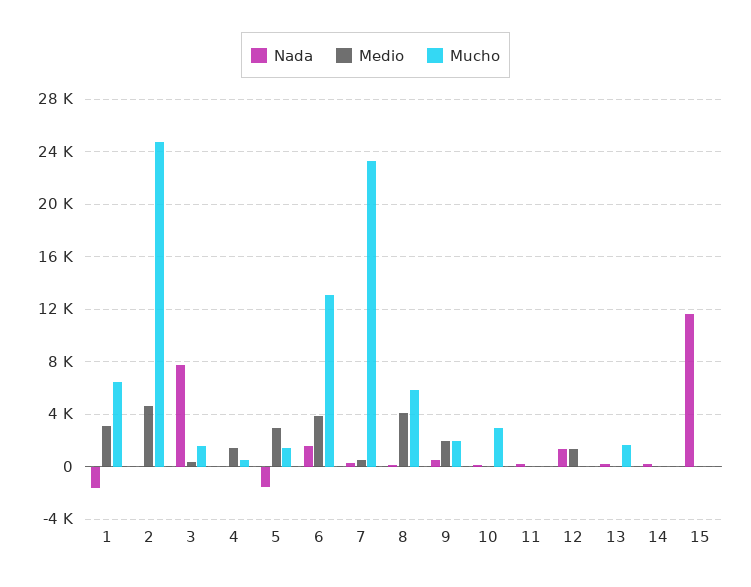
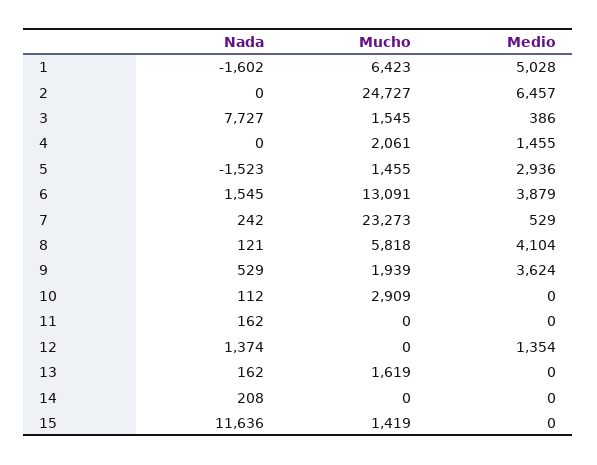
  {
    "Nada": {
      "1": -1602,
      "2": 0,
      "3": 7727,
      "4": 0,
      "5": -1523,
      "6": 1545,
      "7": 242,
      "8": 121,
      "9": 529,
      "10": 112,
      "11": 162,
      "12": 1374,
      "13": 162,
      "14": 208,
      "15": 11636
    },
    "Medio": {
-     "1": 3000,
+     "1": 5028,
-     "2": 4500,
+     "2": 6457,
      "3": 386,
      "4": 1455,
      "5": 2936,
      "6": 3879,
      "7": 529,
      "8": 4104,
-     "9": 2000,
+     "9": 3624,
      "10": 0,
      "11": 0,
      "12": 1354,
      "13": 0,
      "14": 0,
      "15": 0
    },
    "Mucho": {
      "1": 6423,
      "2": 24727,
      "3": 1545,
-     "4": 500,
+     "4": 2061,
      "5": 1455,
      "6": 13091,
      "7": 23273,
      "8": 5818,
      "9": 1939,
      "10": 2909,
      "11": 0,
      "12": 0,
      "13": 1619,
      "14": 0,
-     "15": 0
+     "15": 1419
    }
  }

